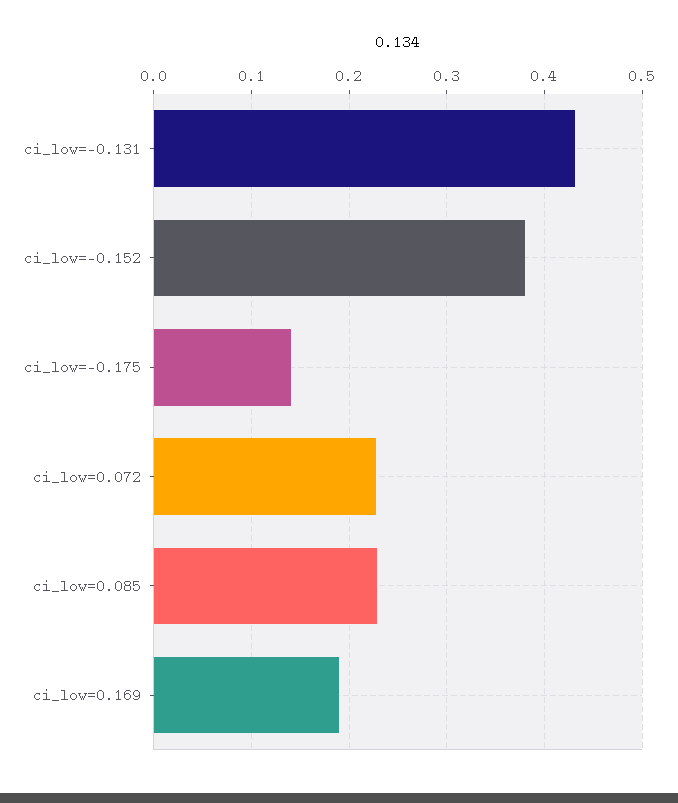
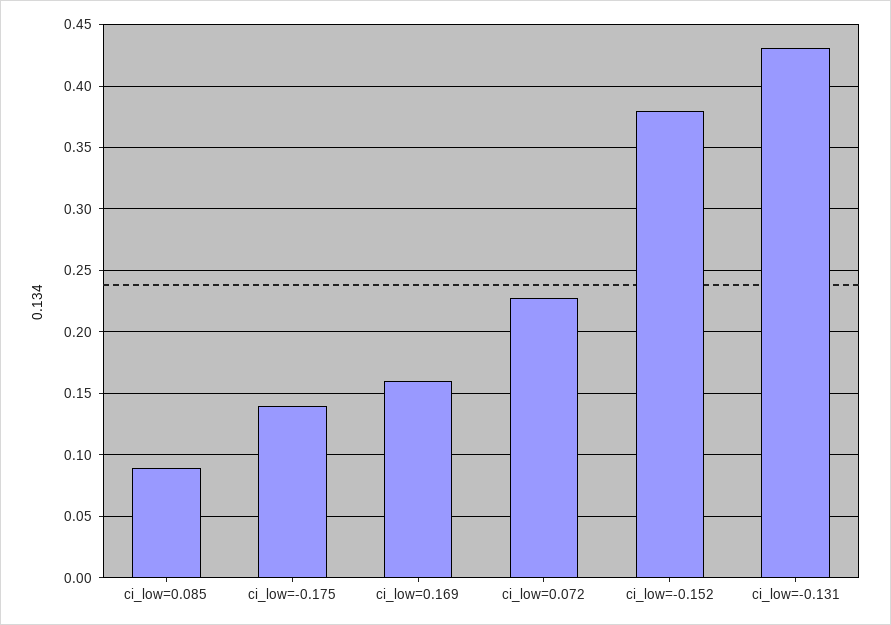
  {
    "ci_low=-0.131": 0.43,
    "ci_low=-0.152": 0.38,
    "ci_low=-0.175": 0.14,
    "ci_low=0.072": 0.23,
-   "ci_low=0.085": 0.23,
+   "ci_low=0.085": 0.09,
-   "ci_low=0.169": 0.19
+   "ci_low=0.169": 0.16
  }

